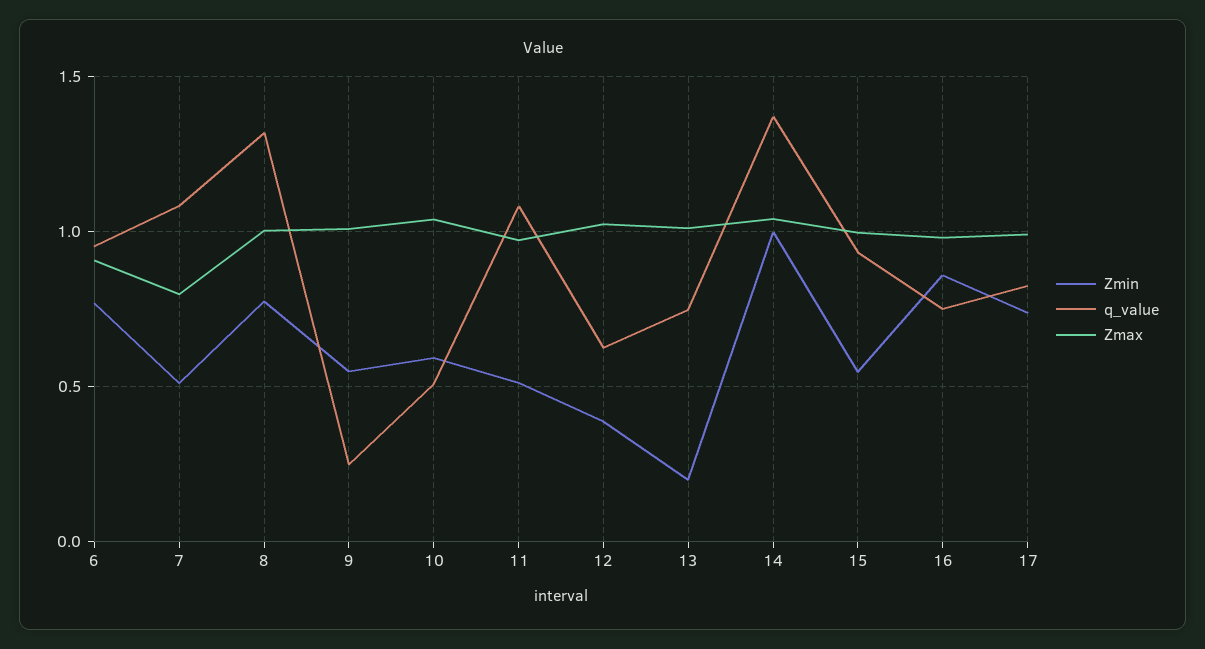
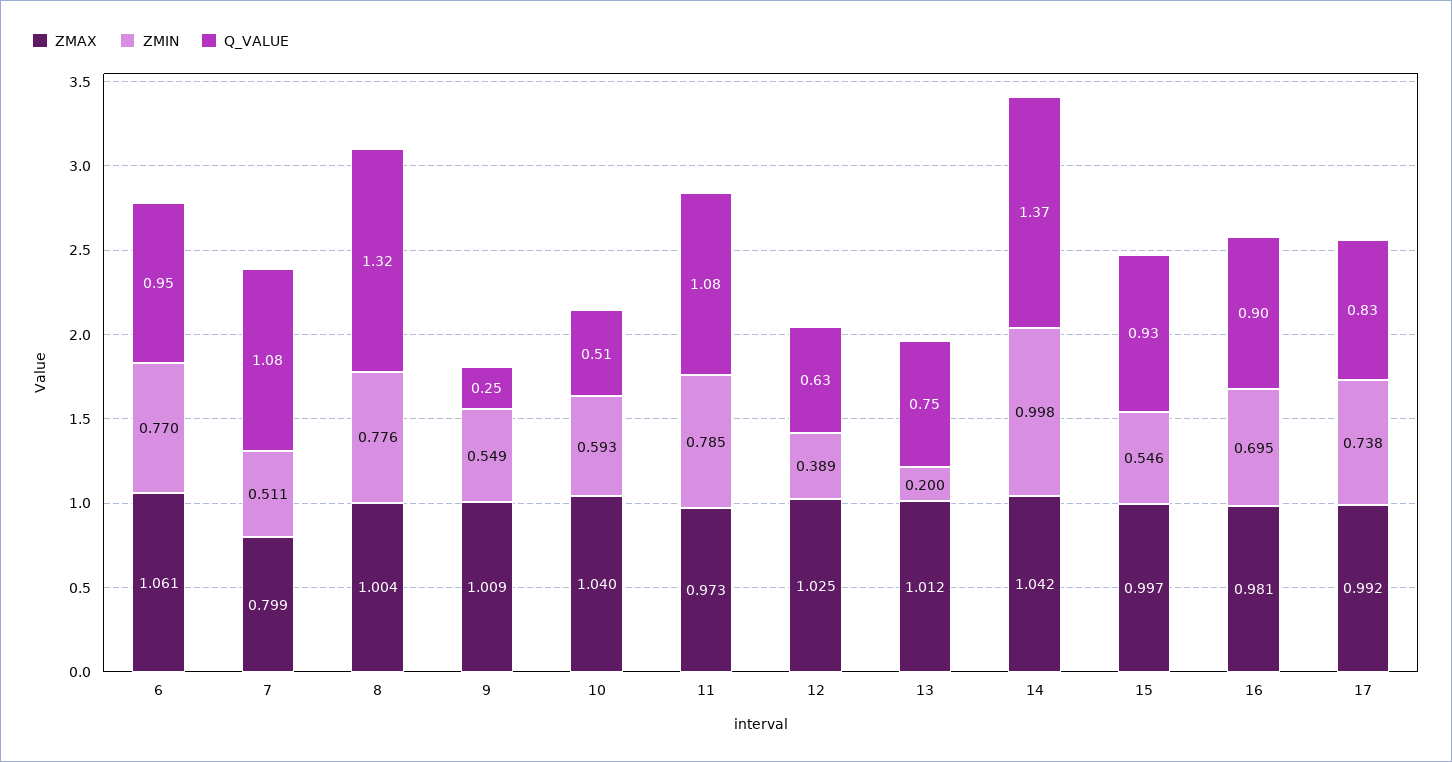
  {
    "Zmin": {
      "6": 0.77,
      "7": 0.511,
      "8": 0.776,
      "9": 0.549,
      "10": 0.593,
-     "11": 0.5,
+     "11": 0.785,
      "12": 0.389,
      "13": 0.2,
      "14": 0.998,
      "15": 0.546,
-     "16": 0.85,
+     "16": 0.695,
      "17": 0.738
    },
    "q_value": {
      "6": 0.95,
      "7": 1.08,
      "8": 1.32,
      "9": 0.25,
      "10": 0.51,
      "11": 1.08,
      "12": 0.63,
      "13": 0.75,
      "14": 1.37,
      "15": 0.93,
-     "16": 0.75,
+     "16": 0.9,
      "17": 0.83
    },
    "Zmax": {
-     "6": 0.9,
+     "6": 1.061,
      "7": 0.799,
      "8": 1.004,
      "9": 1.009,
      "10": 1.04,
      "11": 0.973,
      "12": 1.025,
      "13": 1.012,
      "14": 1.042,
      "15": 0.997,
      "16": 0.981,
      "17": 0.992
    }
  }

